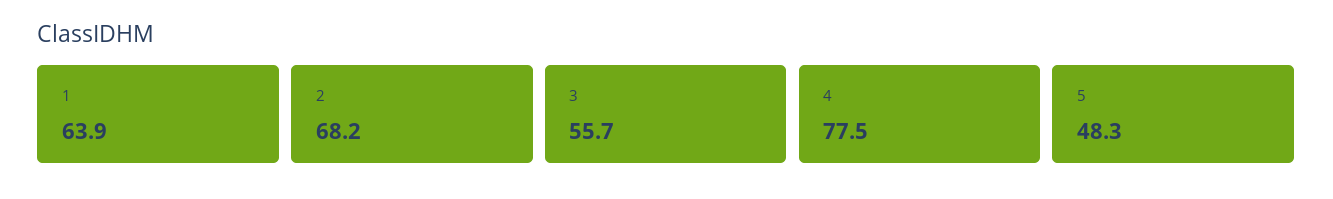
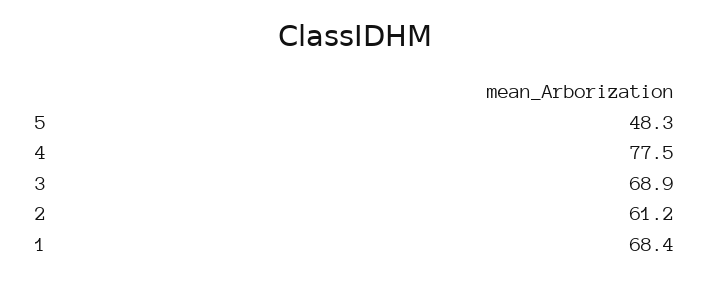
  {
-   "1": 63.9,
+   "1": 68.4,
-   "2": 68.2,
+   "2": 61.2,
-   "3": 55.7,
+   "3": 68.9,
    "4": 77.5,
    "5": 48.3
  }

